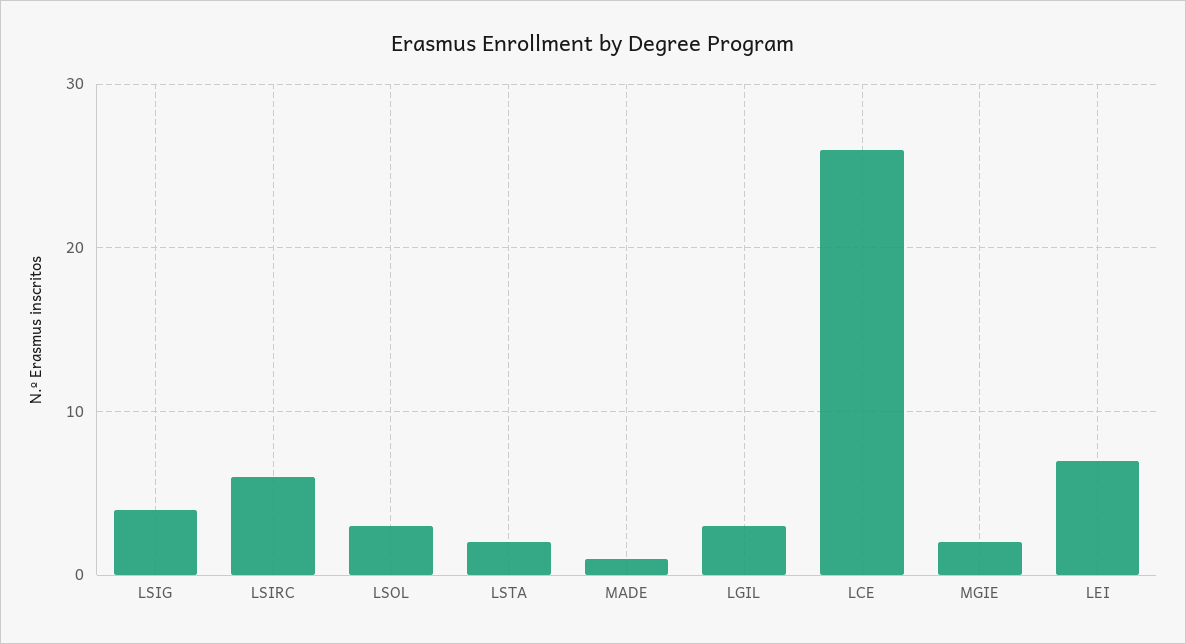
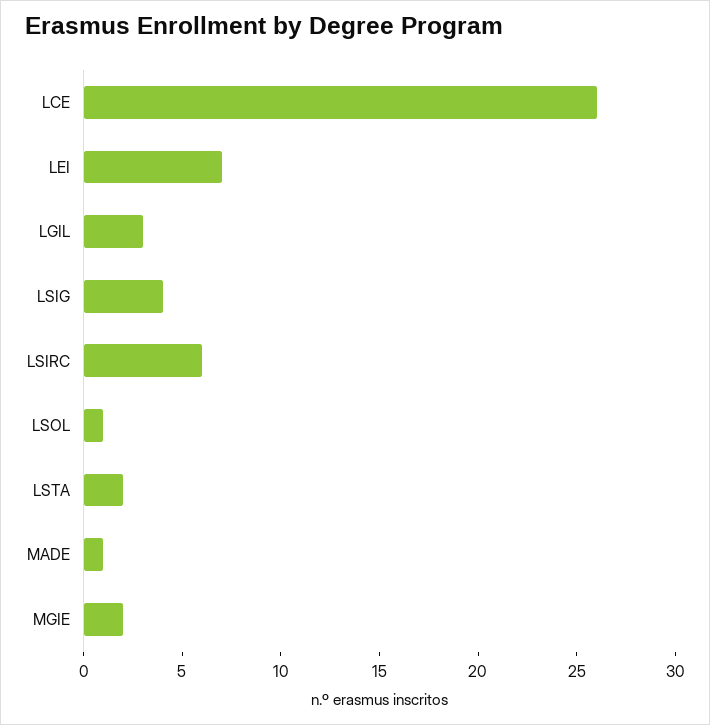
  {
    "LSIG": 4,
    "LSIRC": 6,
-   "LSOL": 3,
+   "LSOL": 1,
    "LSTA": 2,
    "MADE": 1,
    "LGIL": 3,
    "LCE": 26,
    "MGIE": 2,
    "LEI": 7
  }

